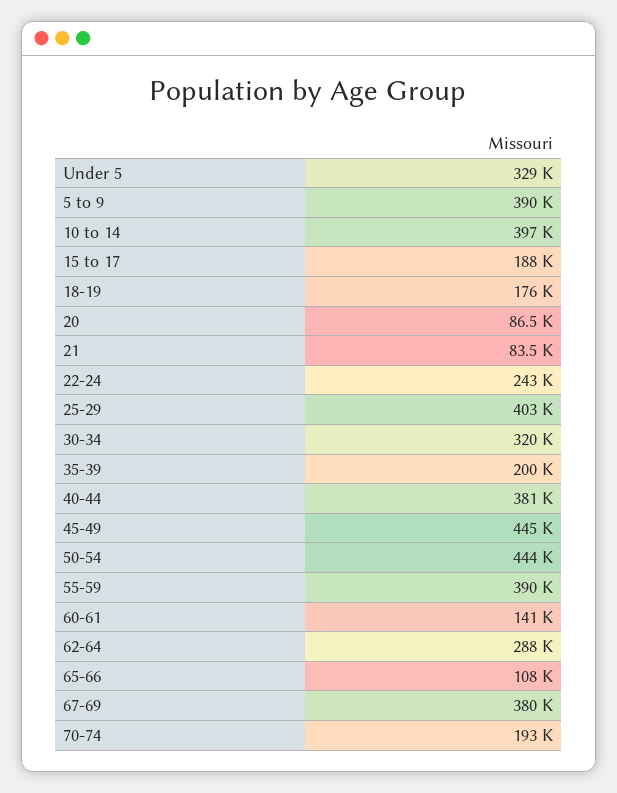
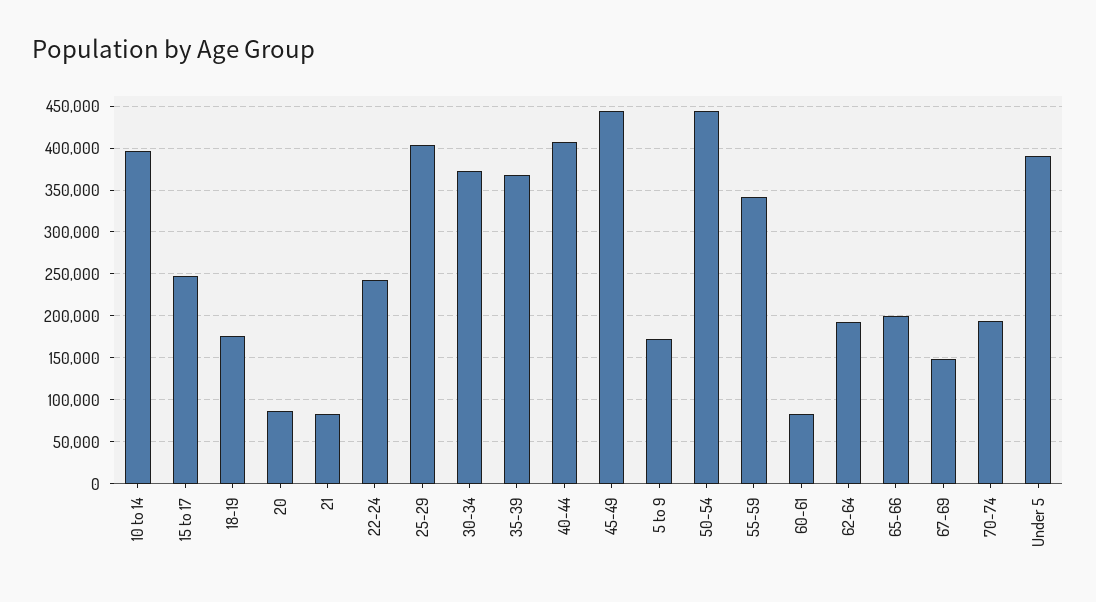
  {
-   "Under 5": 329000,
+   "Under 5": 390000,
-   "5 to 9": 390000,
+   "5 to 9": 170000,
    "10 to 14": 397000,
-   "15 to 17": 188000,
+   "15 to 17": 250000,
    "18-19": 176000,
    "20": 86500,
    "21": 83500,
    "22-24": 243000,
    "25-29": 403000,
-   "30-34": 320000,
+   "30-34": 370000,
-   "35-39": 200000,
+   "35-39": 370000,
-   "40-44": 381000,
+   "40-44": 410000,
    "45-49": 445000,
    "50-54": 444000,
-   "55-59": 390000,
+   "55-59": 340000,
-   "60-61": 141000,
+   "60-61": 80000,
-   "62-64": 288000,
+   "62-64": 190000,
-   "65-66": 108000,
+   "65-66": 200000,
-   "67-69": 380000,
+   "67-69": 150000,
    "70-74": 193000
  }

